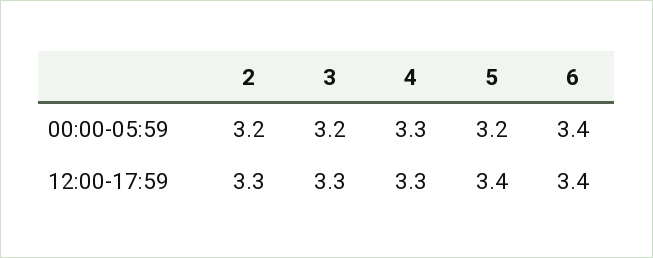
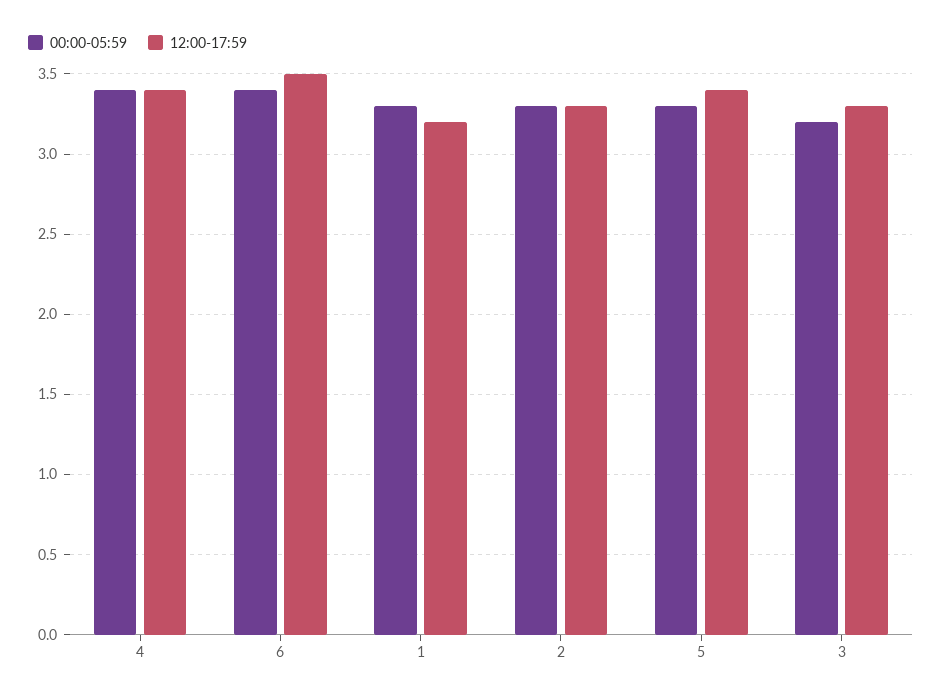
  {
    "00:00-05:59": {
-     "2": 3.2,
+     "2": 3.3,
      "3": 3.2,
-     "4": 3.3,
+     "4": 3.4,
-     "5": 3.2,
+     "5": 3.3,
-     "6": 3.4
+     "6": 3.4,
+     "1": 3.3
    },
    "12:00-17:59": {
      "2": 3.3,
      "3": 3.3,
-     "4": 3.3,
+     "4": 3.4,
      "5": 3.4,
-     "6": 3.4
+     "6": 3.5,
+     "1": 3.2
    }
  }

